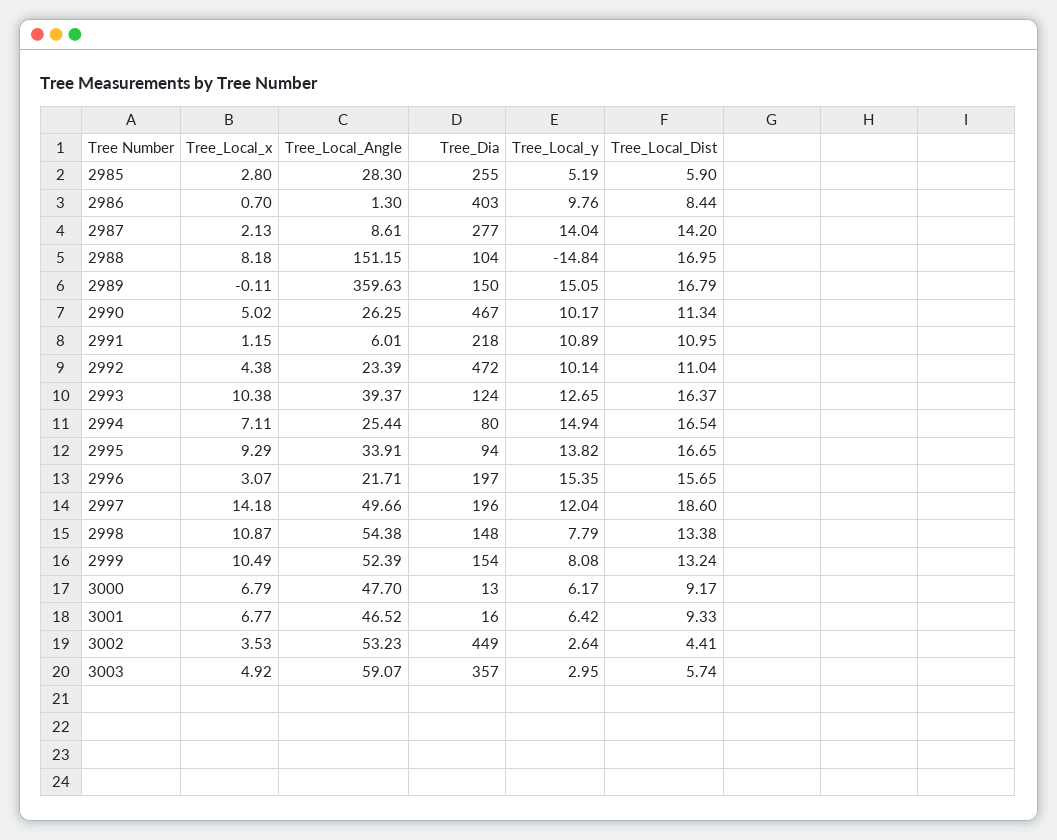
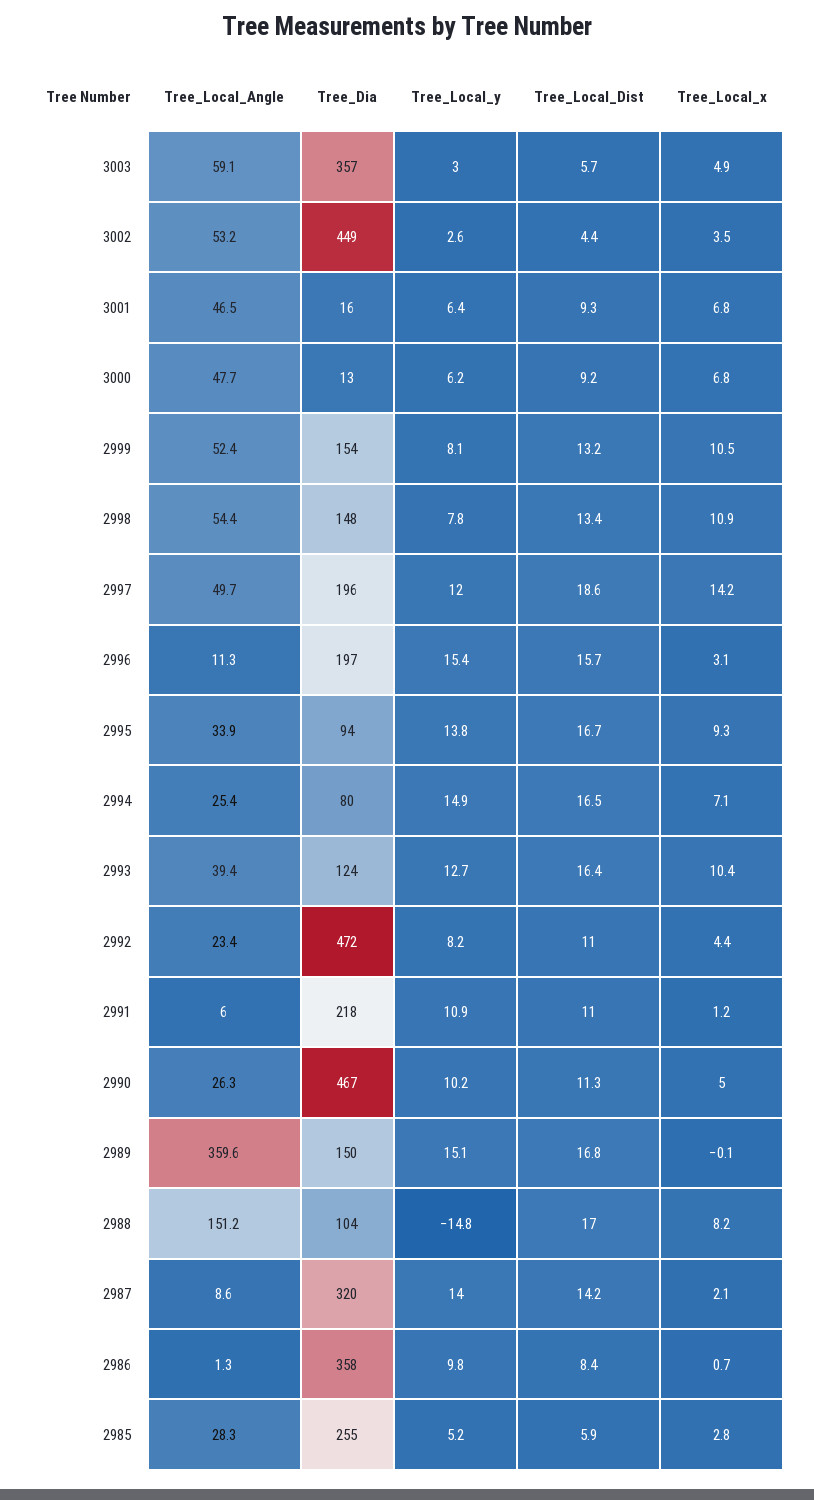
  {
    "Tree_Local_x": {
      "2985": 2.8,
      "2986": 0.7,
      "2987": 2.13,
      "2988": 8.18,
      "2989": -0.11,
      "2990": 5.02,
      "2991": 1.15,
      "2992": 4.38,
      "2993": 10.38,
      "2994": 7.11,
      "2995": 9.29,
      "2996": 3.07,
      "2997": 14.18,
      "2998": 10.87,
      "2999": 10.49,
      "3000": 6.79,
      "3001": 6.77,
      "3002": 3.53,
      "3003": 4.92
    },
    "Tree_Local_Angle": {
      "2985": 28.3,
      "2986": 1.3,
      "2987": 8.61,
      "2988": 151.15,
      "2989": 359.63,
      "2990": 26.25,
      "2991": 6.01,
      "2992": 23.39,
      "2993": 39.37,
      "2994": 25.44,
      "2995": 33.91,
-     "2996": 21.71,
+     "2996": 11.3,
      "2997": 49.66,
      "2998": 54.38,
      "2999": 52.39,
      "3000": 47.7,
      "3001": 46.52,
      "3002": 53.23,
      "3003": 59.07
    },
    "Tree_Dia": {
      "2985": 255,
-     "2986": 403,
+     "2986": 358,
-     "2987": 277,
+     "2987": 320,
      "2988": 104,
      "2989": 150,
      "2990": 467,
      "2991": 218,
      "2992": 472,
      "2993": 124,
      "2994": 80,
      "2995": 94,
      "2996": 197,
      "2997": 196,
      "2998": 148,
      "2999": 154,
      "3000": 13,
      "3001": 16,
      "3002": 449,
      "3003": 357
    },
    "Tree_Local_y": {
      "2985": 5.19,
      "2986": 9.76,
      "2987": 14.04,
      "2988": -14.84,
      "2989": 15.05,
      "2990": 10.17,
      "2991": 10.89,
-     "2992": 10.14,
+     "2992": 8.2,
      "2993": 12.65,
      "2994": 14.94,
      "2995": 13.82,
      "2996": 15.35,
      "2997": 12.04,
      "2998": 7.79,
      "2999": 8.08,
      "3000": 6.17,
      "3001": 6.42,
      "3002": 2.64,
      "3003": 2.95
    },
    "Tree_Local_Dist": {
      "2985": 5.9,
      "2986": 8.44,
      "2987": 14.2,
      "2988": 16.95,
      "2989": 16.79,
      "2990": 11.34,
      "2991": 10.95,
      "2992": 11.04,
      "2993": 16.37,
      "2994": 16.54,
      "2995": 16.65,
      "2996": 15.65,
      "2997": 18.6,
      "2998": 13.38,
      "2999": 13.24,
      "3000": 9.17,
      "3001": 9.33,
      "3002": 4.41,
      "3003": 5.74
    }
  }

